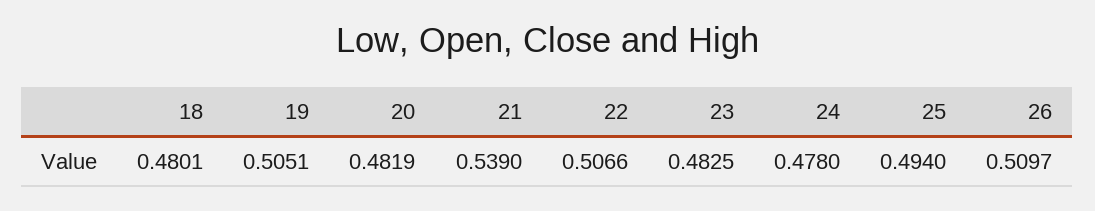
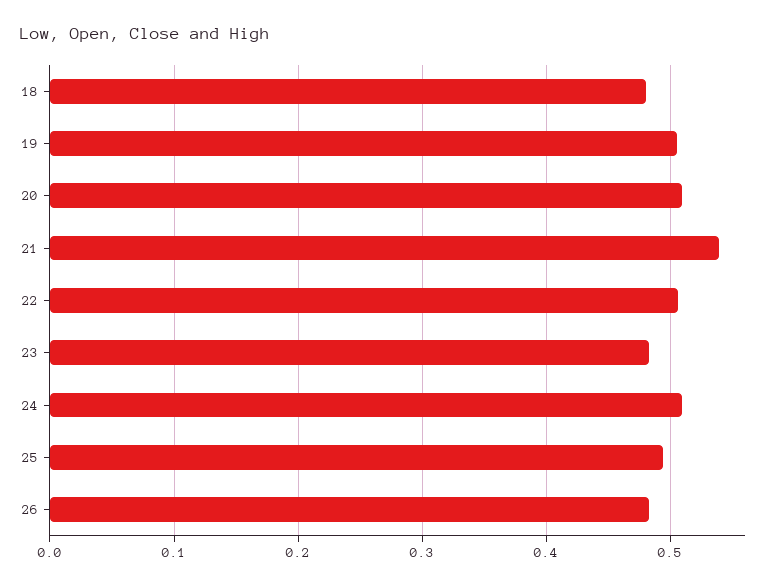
  {
    "18": 0.4801,
    "19": 0.5051,
-   "20": 0.4819,
+   "20": 0.51,
    "21": 0.539,
    "22": 0.5066,
    "23": 0.4825,
-   "24": 0.478,
+   "24": 0.51,
    "25": 0.494,
-   "26": 0.5097
+   "26": 0.48
  }

